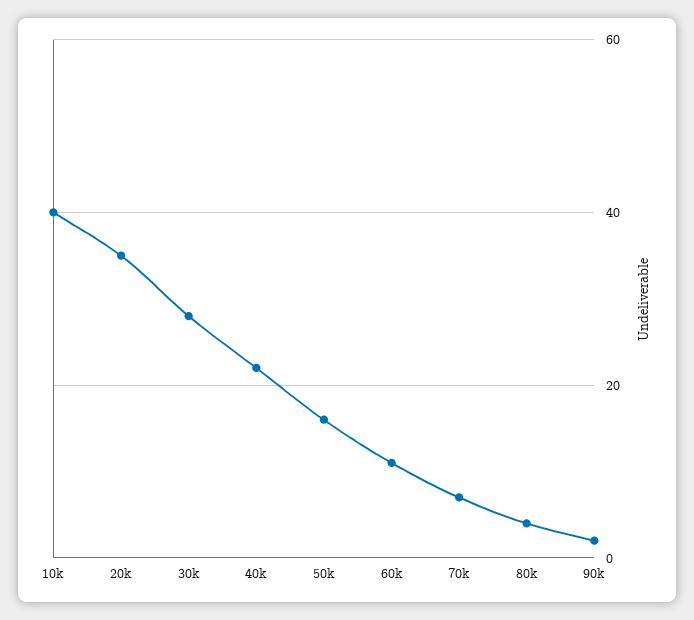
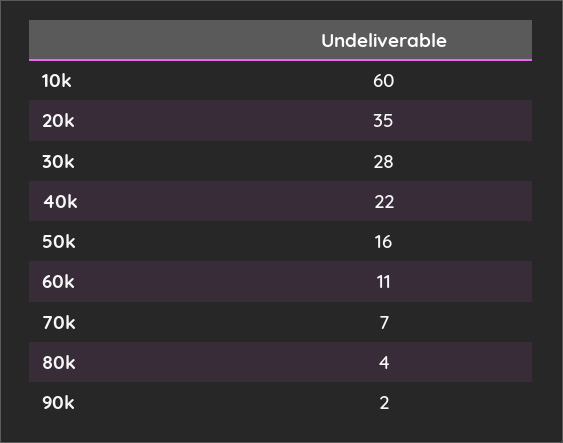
  {
-   "10k": 40,
+   "10k": 60,
    "20k": 35,
    "30k": 28,
    "40k": 22,
    "50k": 16,
    "60k": 11,
    "70k": 7,
    "80k": 4,
    "90k": 2
  }

